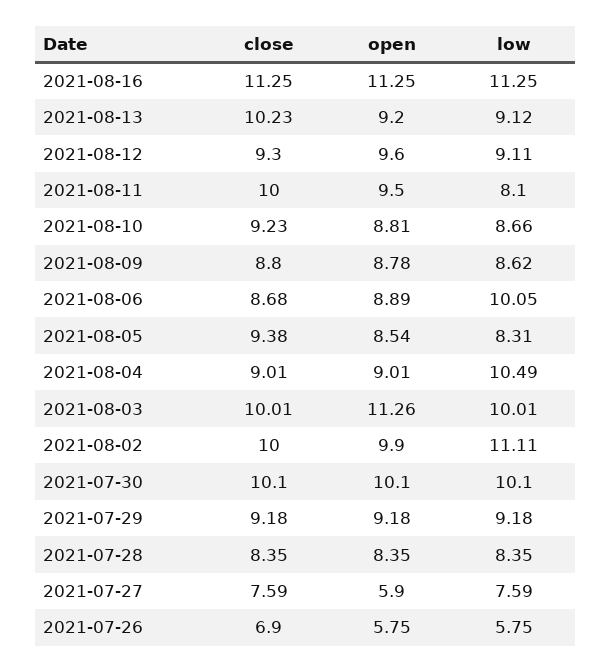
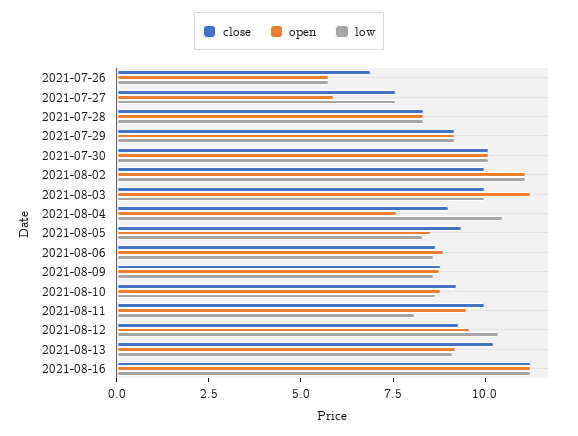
  {
    "close": {
      "2021-08-16": 11.25,
      "2021-08-13": 10.23,
      "2021-08-12": 9.3,
      "2021-08-11": 10,
      "2021-08-10": 9.23,
      "2021-08-09": 8.8,
      "2021-08-06": 8.68,
      "2021-08-05": 9.38,
      "2021-08-04": 9.01,
      "2021-08-03": 10.01,
      "2021-08-02": 10,
      "2021-07-30": 10.1,
      "2021-07-29": 9.18,
      "2021-07-28": 8.35,
      "2021-07-27": 7.59,
      "2021-07-26": 6.9
    },
    "open": {
      "2021-08-16": 11.25,
      "2021-08-13": 9.2,
      "2021-08-12": 9.6,
      "2021-08-11": 9.5,
      "2021-08-10": 8.81,
      "2021-08-09": 8.78,
      "2021-08-06": 8.89,
      "2021-08-05": 8.54,
-     "2021-08-04": 9.01,
+     "2021-08-04": 7.5,
      "2021-08-03": 11.26,
-     "2021-08-02": 9.9,
+     "2021-08-02": 11,
      "2021-07-30": 10.1,
      "2021-07-29": 9.18,
      "2021-07-28": 8.35,
      "2021-07-27": 5.9,
      "2021-07-26": 5.75
    },
    "low": {
      "2021-08-16": 11.25,
      "2021-08-13": 9.12,
-     "2021-08-12": 9.11,
+     "2021-08-12": 10.5,
      "2021-08-11": 8.1,
      "2021-08-10": 8.66,
      "2021-08-09": 8.62,
-     "2021-08-06": 10.05,
+     "2021-08-06": 8.5,
      "2021-08-05": 8.31,
      "2021-08-04": 10.49,
      "2021-08-03": 10.01,
      "2021-08-02": 11.11,
      "2021-07-30": 10.1,
      "2021-07-29": 9.18,
      "2021-07-28": 8.35,
      "2021-07-27": 7.59,
      "2021-07-26": 5.75
    }
  }

